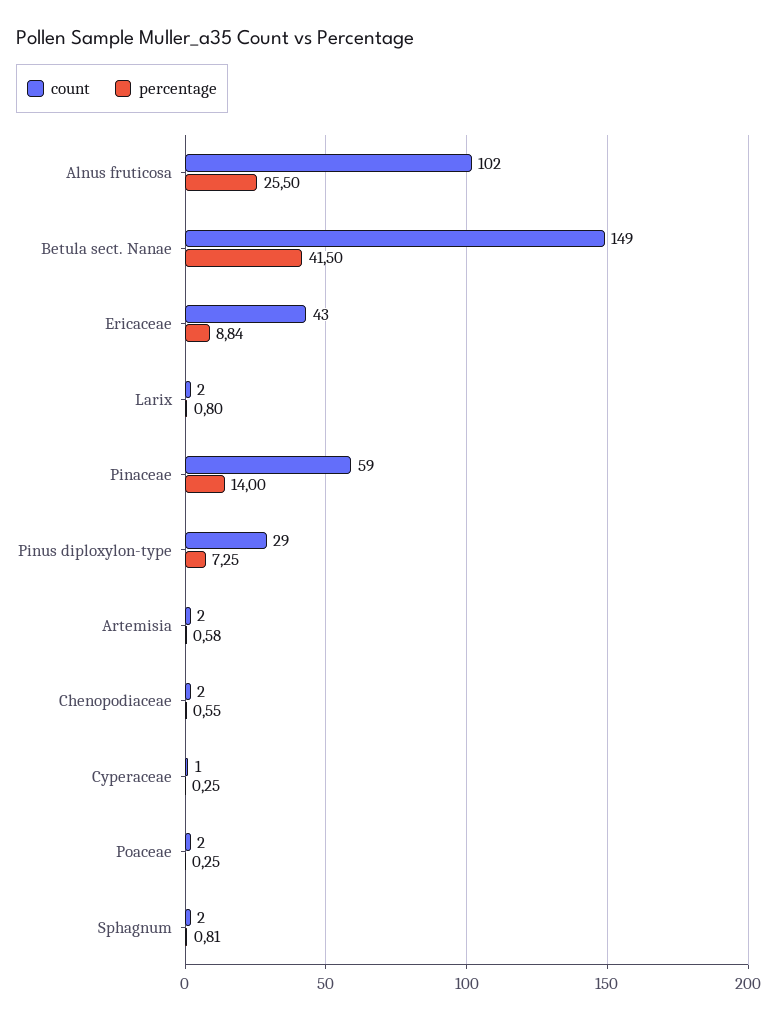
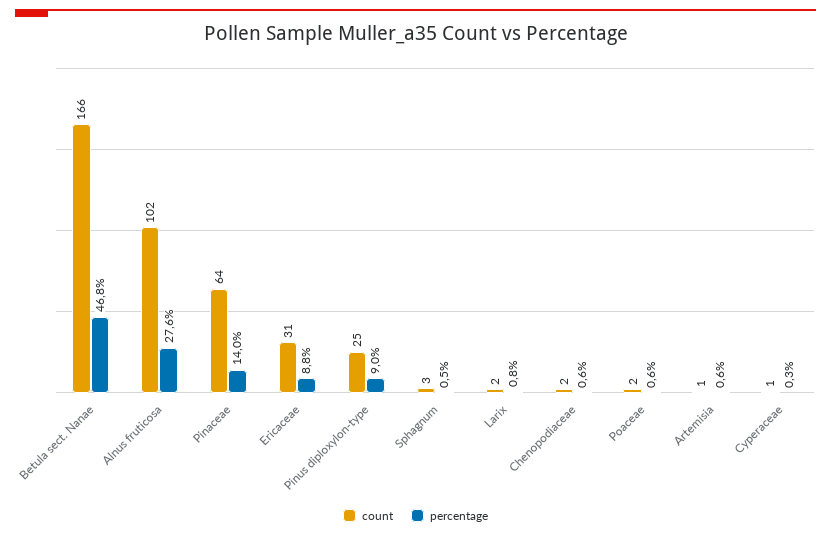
  {
    "count": {
      "Alnus fruticosa": 102,
-     "Betula sect. Nanae": 149,
+     "Betula sect. Nanae": 166,
-     "Ericaceae": 43,
+     "Ericaceae": 31,
      "Larix": 2,
-     "Pinaceae": 59,
+     "Pinaceae": 64,
-     "Pinus diploxylon-type": 29,
+     "Pinus diploxylon-type": 25,
-     "Artemisia": 2,
+     "Artemisia": 1,
      "Chenopodiaceae": 2,
      "Cyperaceae": 1,
      "Poaceae": 2,
-     "Sphagnum": 2
+     "Sphagnum": 3
    },
    "percentage": {
-     "Alnus fruticosa": 25.5,
+     "Alnus fruticosa": 27.6,
-     "Betula sect. Nanae": 41.5,
+     "Betula sect. Nanae": 46.8,
      "Ericaceae": 8.84,
      "Larix": 0.8,
      "Pinaceae": 14,
-     "Pinus diploxylon-type": 7.25,
+     "Pinus diploxylon-type": 9,
      "Artemisia": 0.58,
      "Chenopodiaceae": 0.55,
      "Cyperaceae": 0.25,
-     "Poaceae": 0.25,
+     "Poaceae": 0.6,
-     "Sphagnum": 0.81
+     "Sphagnum": 0.5
    }
  }

